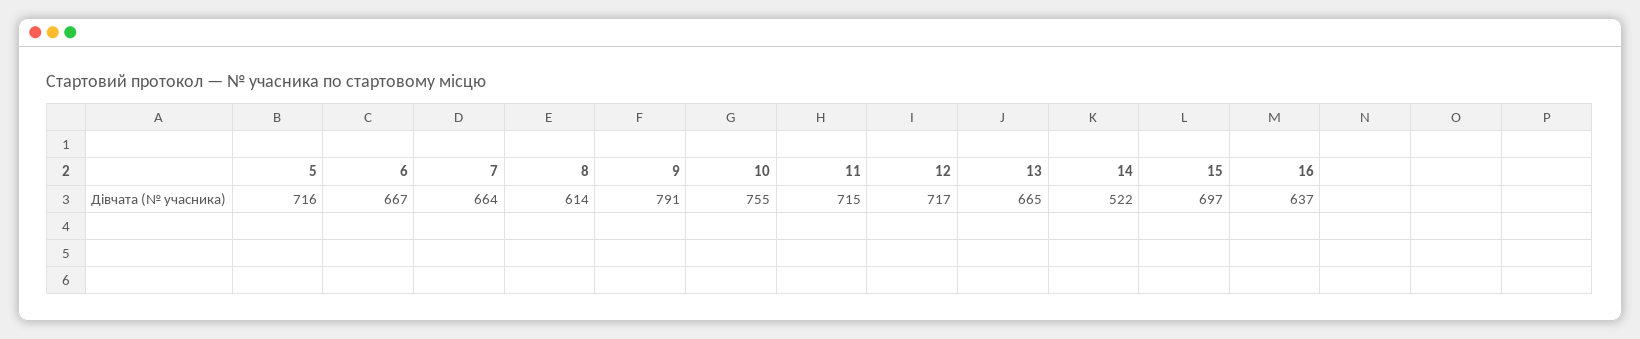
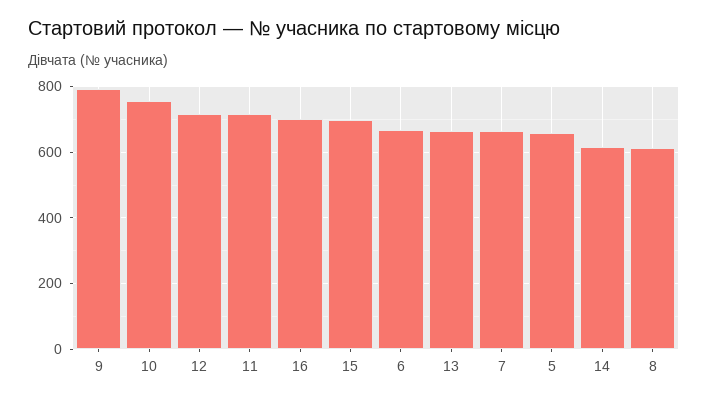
  {
-   "5": 716,
+   "5": 660,
    "6": 667,
    "7": 664,
    "8": 614,
    "9": 791,
    "10": 755,
    "11": 715,
    "12": 717,
    "13": 665,
-   "14": 522,
+   "14": 620,
    "15": 697,
-   "16": 637
+   "16": 700
  }

